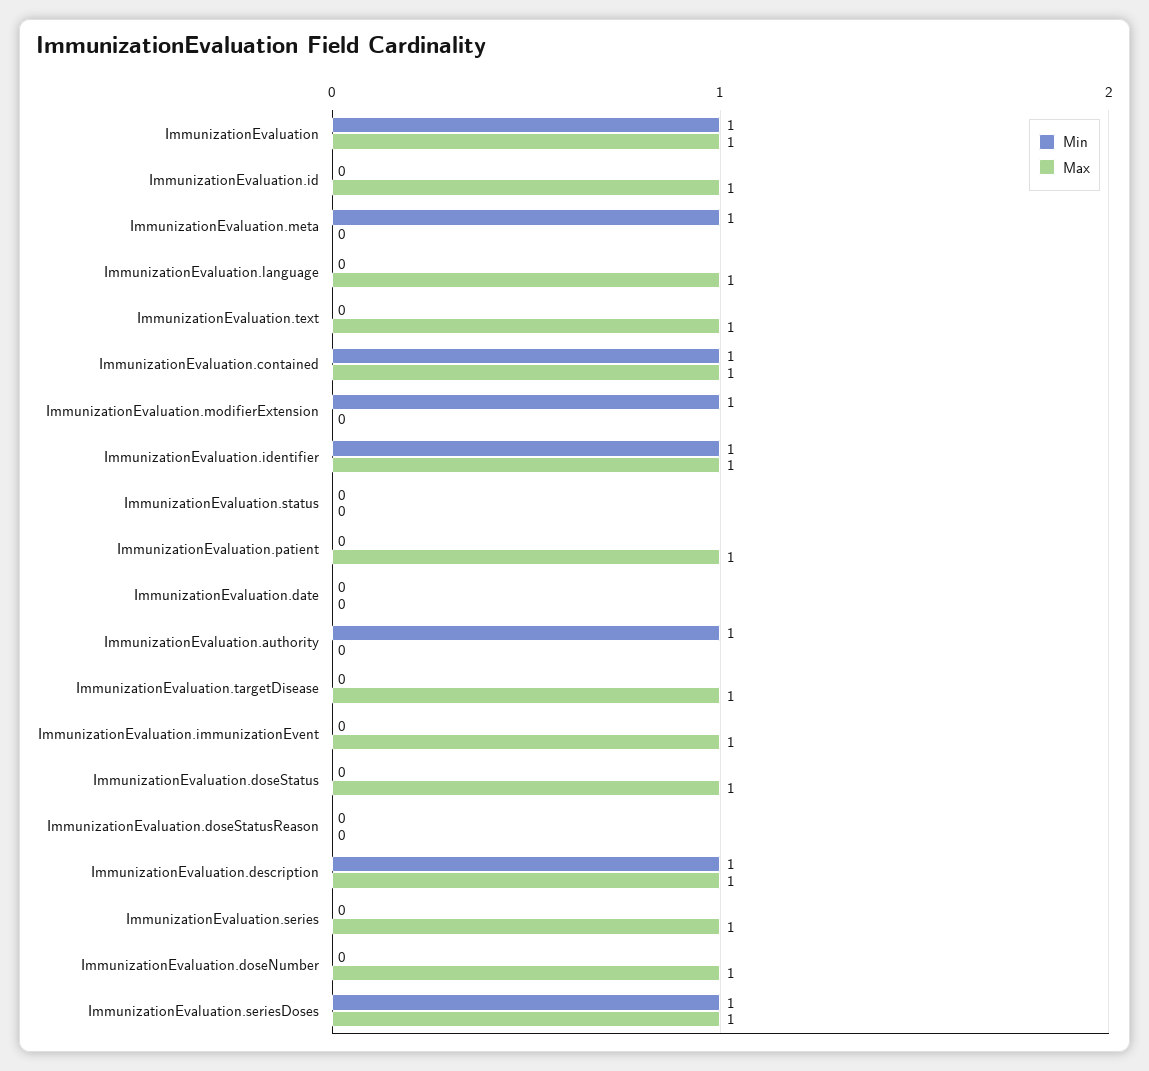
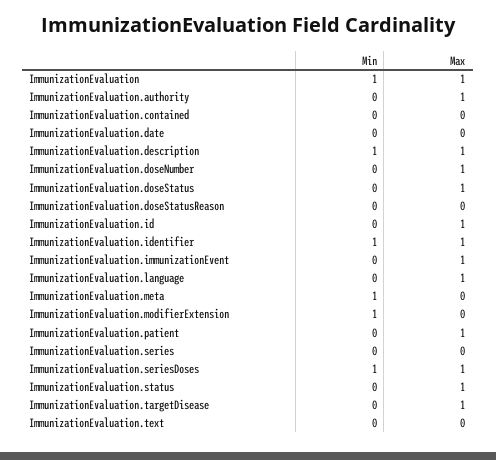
  {
    "Min": {
      "ImmunizationEvaluation": 1,
      "ImmunizationEvaluation.id": 0,
      "ImmunizationEvaluation.meta": 1,
      "ImmunizationEvaluation.language": 0,
      "ImmunizationEvaluation.text": 0,
-     "ImmunizationEvaluation.contained": 1,
+     "ImmunizationEvaluation.contained": 0,
      "ImmunizationEvaluation.modifierExtension": 1,
      "ImmunizationEvaluation.identifier": 1,
      "ImmunizationEvaluation.status": 0,
      "ImmunizationEvaluation.patient": 0,
      "ImmunizationEvaluation.date": 0,
-     "ImmunizationEvaluation.authority": 1,
+     "ImmunizationEvaluation.authority": 0,
      "ImmunizationEvaluation.targetDisease": 0,
      "ImmunizationEvaluation.immunizationEvent": 0,
      "ImmunizationEvaluation.doseStatus": 0,
      "ImmunizationEvaluation.doseStatusReason": 0,
      "ImmunizationEvaluation.description": 1,
      "ImmunizationEvaluation.series": 0,
      "ImmunizationEvaluation.doseNumber": 0,
      "ImmunizationEvaluation.seriesDoses": 1
    },
    "Max": {
      "ImmunizationEvaluation": 1,
      "ImmunizationEvaluation.id": 1,
      "ImmunizationEvaluation.meta": 0,
      "ImmunizationEvaluation.language": 1,
-     "ImmunizationEvaluation.text": 1,
+     "ImmunizationEvaluation.text": 0,
-     "ImmunizationEvaluation.contained": 1,
+     "ImmunizationEvaluation.contained": 0,
      "ImmunizationEvaluation.modifierExtension": 0,
      "ImmunizationEvaluation.identifier": 1,
-     "ImmunizationEvaluation.status": 0,
+     "ImmunizationEvaluation.status": 1,
      "ImmunizationEvaluation.patient": 1,
      "ImmunizationEvaluation.date": 0,
-     "ImmunizationEvaluation.authority": 0,
+     "ImmunizationEvaluation.authority": 1,
      "ImmunizationEvaluation.targetDisease": 1,
      "ImmunizationEvaluation.immunizationEvent": 1,
      "ImmunizationEvaluation.doseStatus": 1,
      "ImmunizationEvaluation.doseStatusReason": 0,
      "ImmunizationEvaluation.description": 1,
-     "ImmunizationEvaluation.series": 1,
+     "ImmunizationEvaluation.series": 0,
      "ImmunizationEvaluation.doseNumber": 1,
      "ImmunizationEvaluation.seriesDoses": 1
    }
  }

